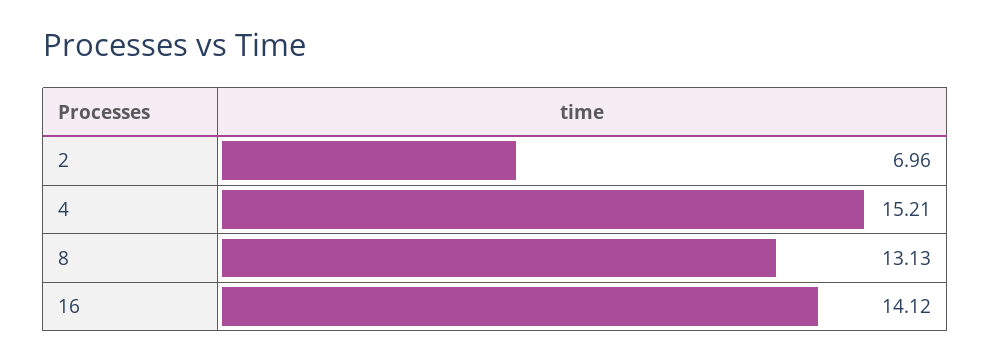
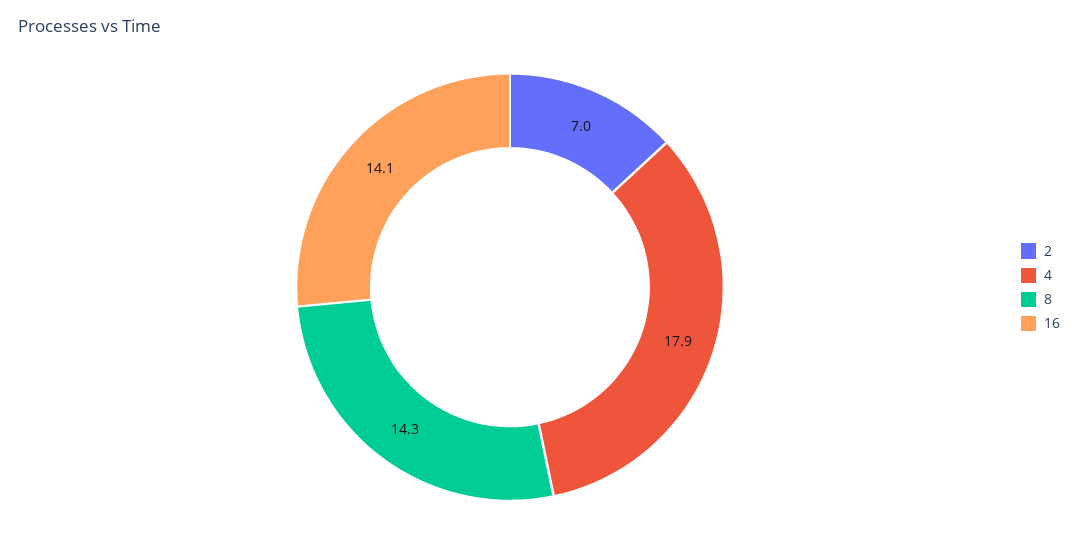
  {
    "2": 6.96,
-   "4": 15.21,
+   "4": 17.9,
-   "8": 13.13,
+   "8": 14.3,
    "16": 14.12
  }

